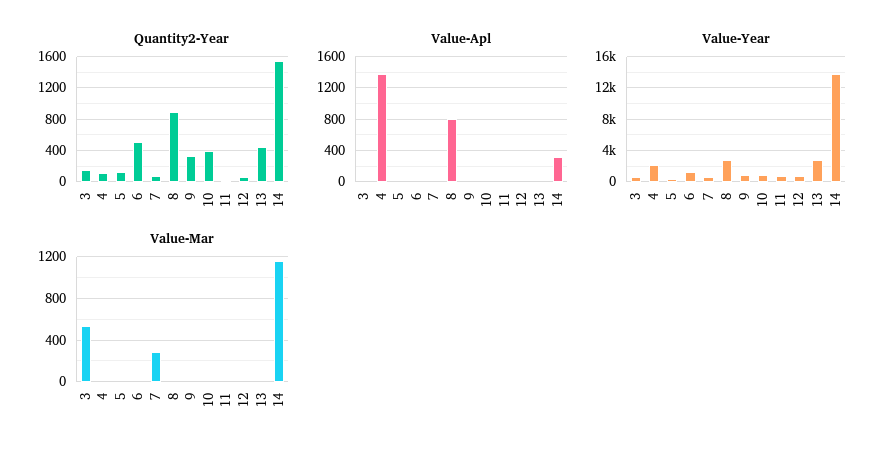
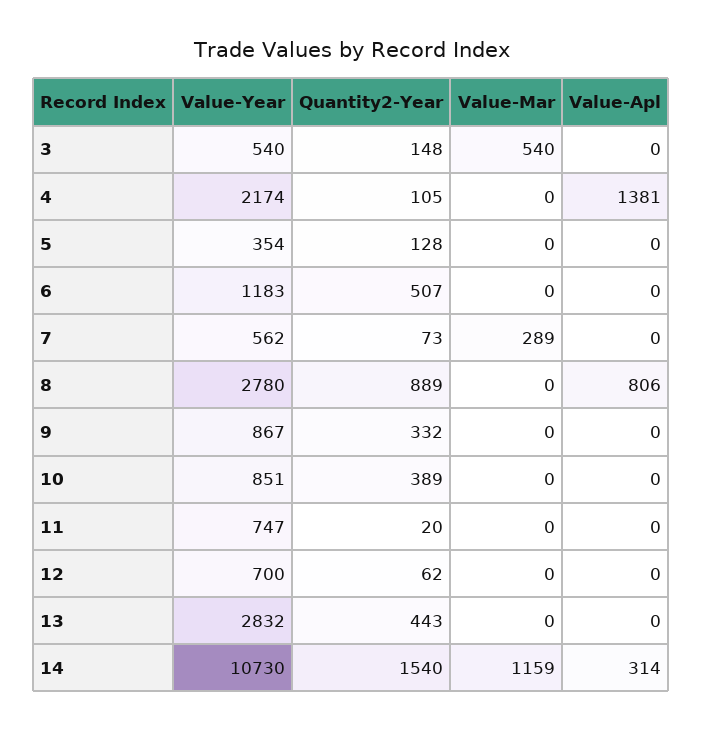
  {
    "Quantity2-Year": {
      "3": 148,
      "4": 105,
      "5": 128,
      "6": 507,
      "7": 73,
      "8": 889,
      "9": 332,
      "10": 389,
      "11": 20,
      "12": 62,
      "13": 443,
      "14": 1540
    },
    "Value-Apl": {
      "3": 0,
      "4": 1381,
      "5": 0,
      "6": 0,
      "7": 0,
      "8": 806,
      "9": 0,
      "10": 0,
      "11": 0,
      "12": 0,
      "13": 0,
      "14": 314
    },
    "Value-Year": {
      "3": 540,
      "4": 2174,
      "5": 354,
      "6": 1183,
      "7": 562,
      "8": 2780,
      "9": 867,
      "10": 851,
      "11": 747,
      "12": 700,
      "13": 2832,
-     "14": 14000
+     "14": 10730
    },
    "Value-Mar": {
      "3": 540,
      "4": 0,
      "5": 0,
      "6": 0,
      "7": 289,
      "8": 0,
      "9": 0,
      "10": 0,
      "11": 0,
      "12": 0,
      "13": 0,
      "14": 1159
    }
  }

